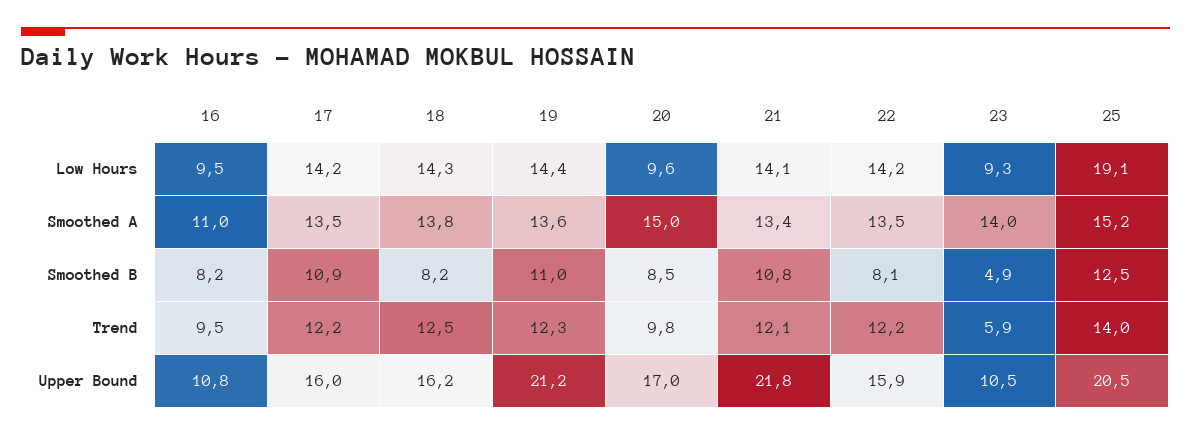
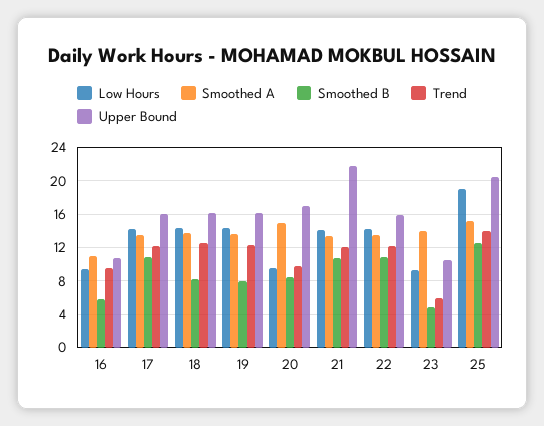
  {
    "Low Hours": {
      "16": 9.5,
      "17": 14.2,
      "18": 14.3,
      "19": 14.4,
      "20": 9.6,
      "21": 14.1,
      "22": 14.2,
      "23": 9.3,
      "25": 19.1
    },
    "Smoothed A": {
      "16": 11,
      "17": 13.5,
      "18": 13.8,
      "19": 13.6,
      "20": 15,
      "21": 13.4,
      "22": 13.5,
      "23": 14,
      "25": 15.2
    },
    "Smoothed B": {
-     "16": 8.2,
+     "16": 6,
      "17": 10.9,
      "18": 8.2,
-     "19": 11,
+     "19": 8,
      "20": 8.5,
      "21": 10.8,
-     "22": 8.1,
+     "22": 11,
      "23": 4.9,
      "25": 12.5
    },
    "Trend": {
      "16": 9.5,
      "17": 12.2,
      "18": 12.5,
      "19": 12.3,
      "20": 9.8,
      "21": 12.1,
      "22": 12.2,
      "23": 5.9,
      "25": 14
    },
    "Upper Bound": {
      "16": 10.8,
      "17": 16,
      "18": 16.2,
-     "19": 21.2,
+     "19": 16,
      "20": 17,
      "21": 21.8,
      "22": 15.9,
      "23": 10.5,
      "25": 20.5
    }
  }

